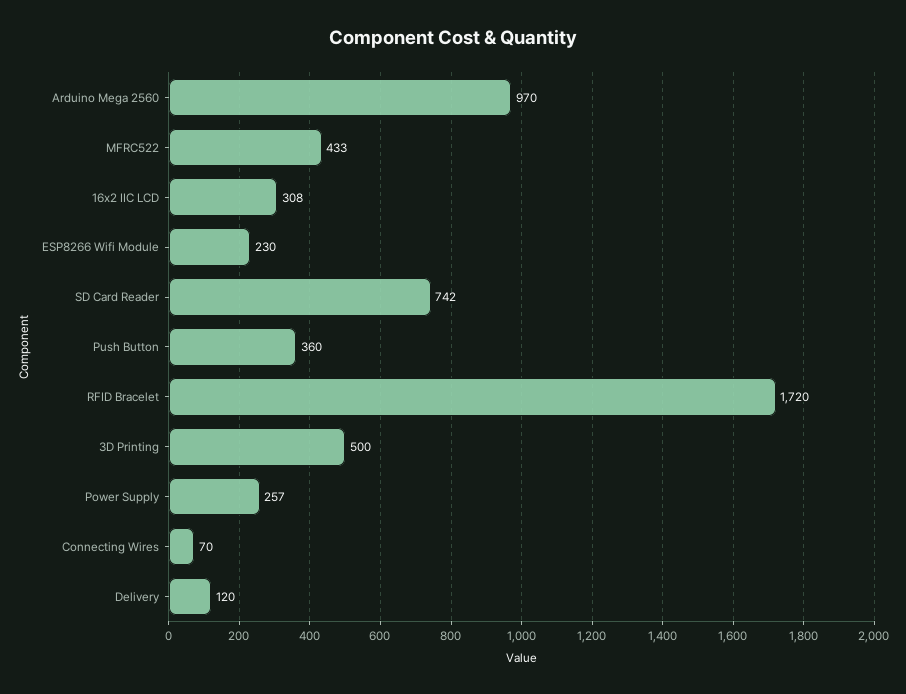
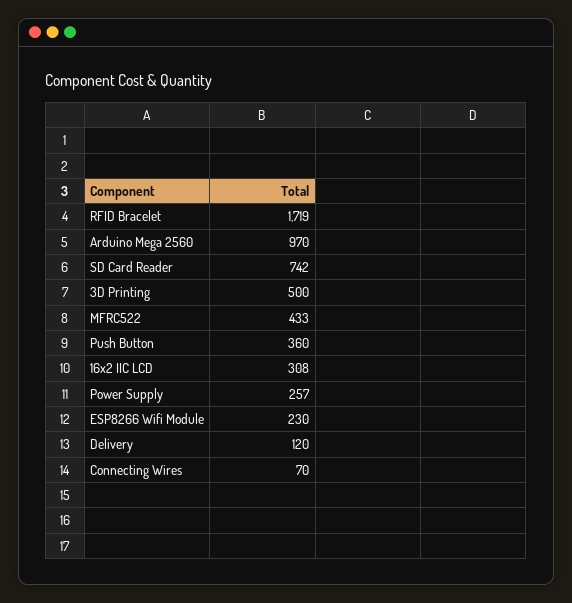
  {
    "Arduino Mega 2560": 970,
    "MFRC522": 433,
    "16x2 IIC LCD": 308,
    "ESP8266 Wifi Module": 230,
    "SD Card Reader": 742,
    "Push Button": 360,
-   "RFID Bracelet": 1720,
+   "RFID Bracelet": 1719,
    "3D Printing": 500,
    "Power Supply": 257,
    "Connecting Wires": 70,
    "Delivery": 120
  }

